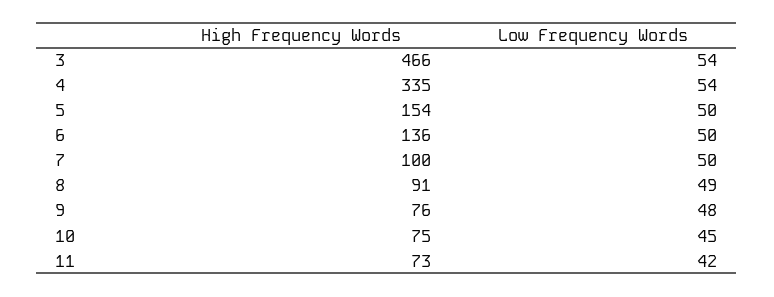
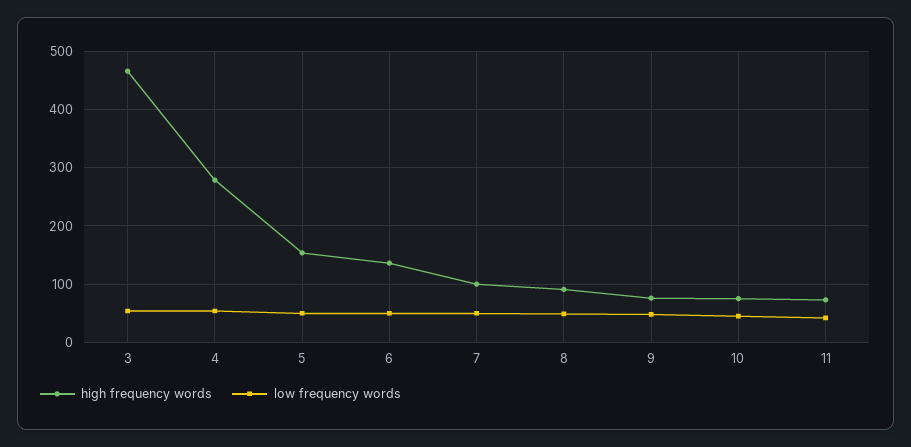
  {
    "High Frequency Words": {
      "3": 466,
-     "4": 335,
+     "4": 280,
      "5": 154,
      "6": 136,
      "7": 100,
      "8": 91,
      "9": 76,
      "10": 75,
      "11": 73
    },
    "Low Frequency Words": {
      "3": 54,
      "4": 54,
      "5": 50,
      "6": 50,
      "7": 50,
      "8": 49,
      "9": 48,
      "10": 45,
      "11": 42
    }
  }

